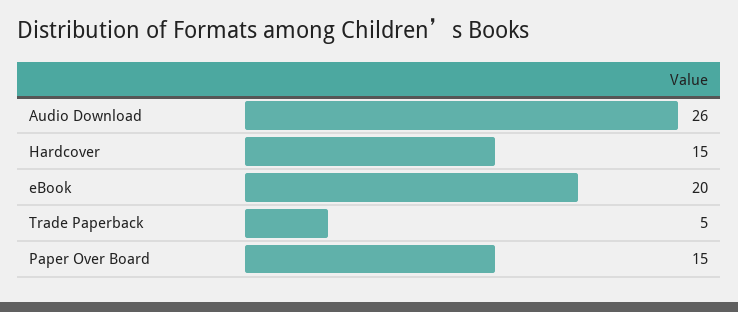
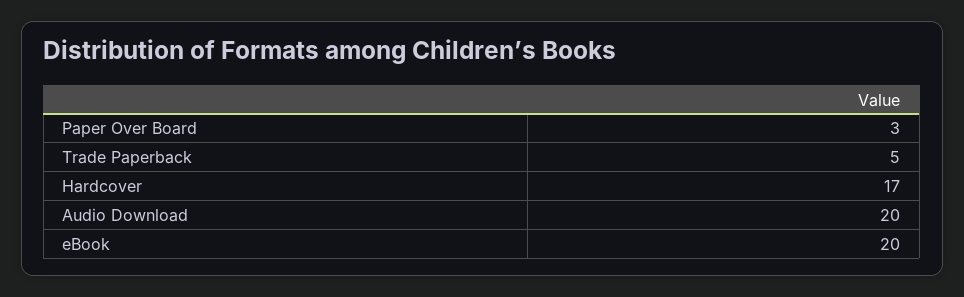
  {
-   "Audio Download": 26,
+   "Audio Download": 20,
-   "Hardcover": 15,
+   "Hardcover": 17,
    "eBook": 20,
    "Trade Paperback": 5,
-   "Paper Over Board": 15
+   "Paper Over Board": 3
  }

